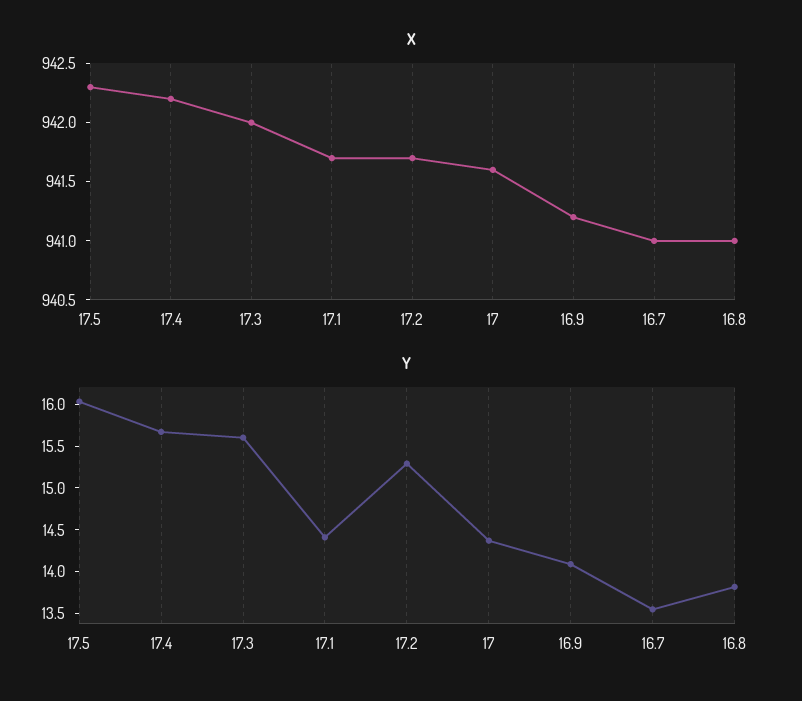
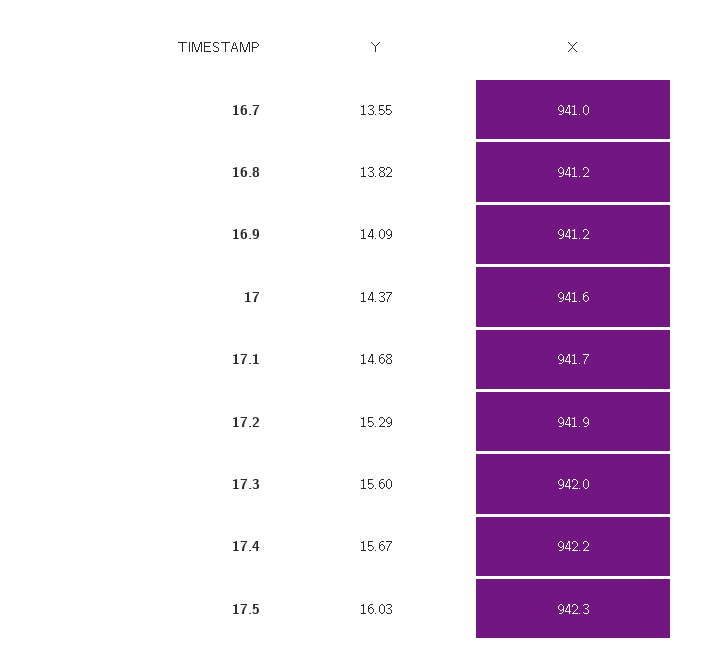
  {
    "X": {
      "17.5": 942.3,
      "17.4": 942.2,
      "17.3": 942,
      "17.1": 941.7,
-     "17.2": 941.7,
+     "17.2": 941.9,
      "17": 941.6,
      "16.9": 941.2,
      "16.7": 941,
-     "16.8": 941
+     "16.8": 941.2
    },
    "Y": {
      "17.5": 16.03,
      "17.4": 15.67,
      "17.3": 15.6,
-     "17.1": 14.4,
+     "17.1": 14.68,
      "17.2": 15.29,
      "17": 14.37,
      "16.9": 14.09,
      "16.7": 13.55,
      "16.8": 13.82
    }
  }

